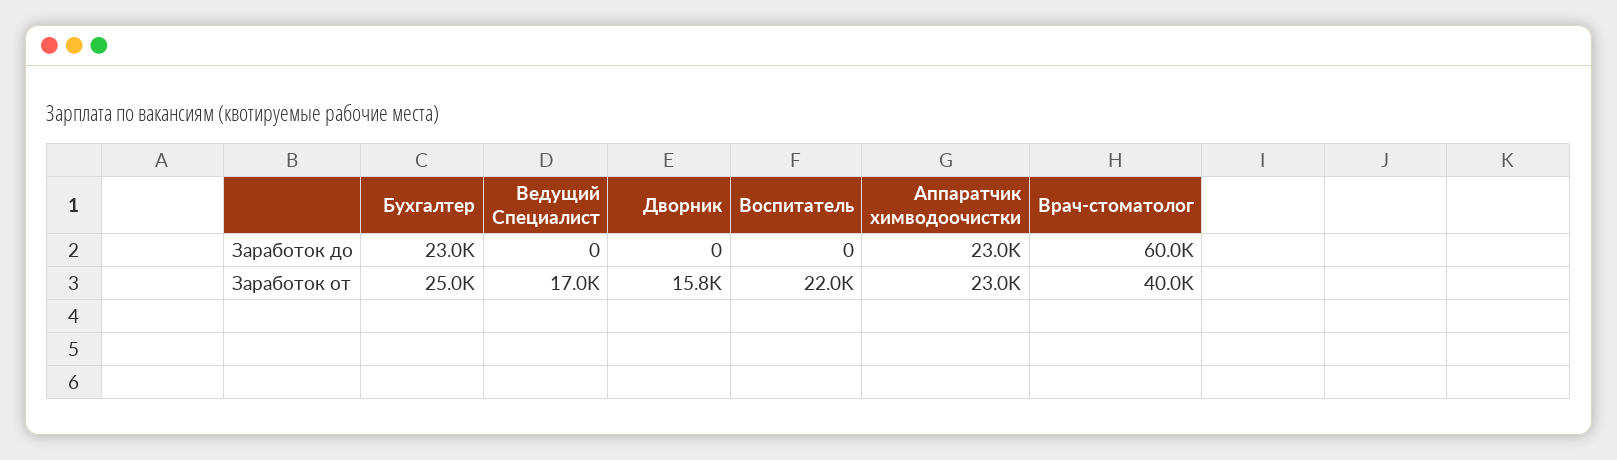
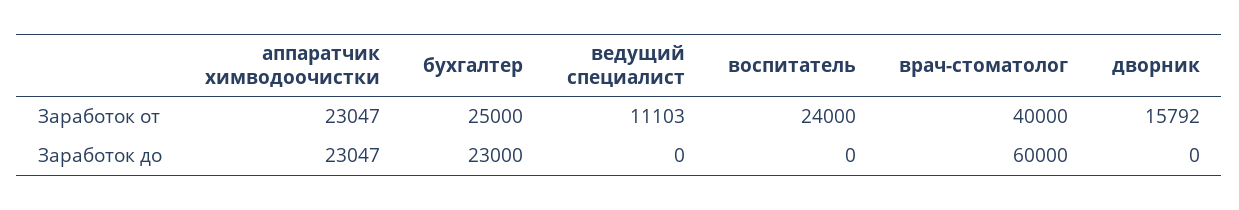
  {
    "Бухгалтер": {
      "Заработок до": 23000,
      "Заработок от": 25000
    },
    "Ведущий Специалист": {
      "Заработок до": 0,
-     "Заработок от": 17000
+     "Заработок от": 11103
    },
    "Дворник": {
      "Заработок до": 0,
      "Заработок от": 15792
    },
    "Воспитатель": {
      "Заработок до": 0,
-     "Заработок от": 22000
+     "Заработок от": 24000
    },
    "Аппаратчик химводоочистки": {
      "Заработок до": 23047,
      "Заработок от": 23047
    },
    "Врач-стоматолог": {
      "Заработок до": 60000,
      "Заработок от": 40000
    }
  }

